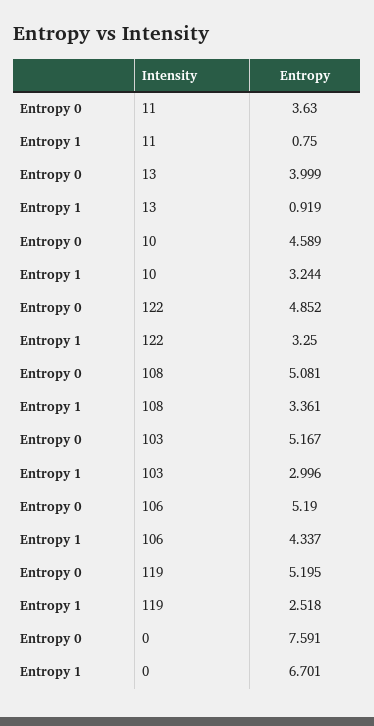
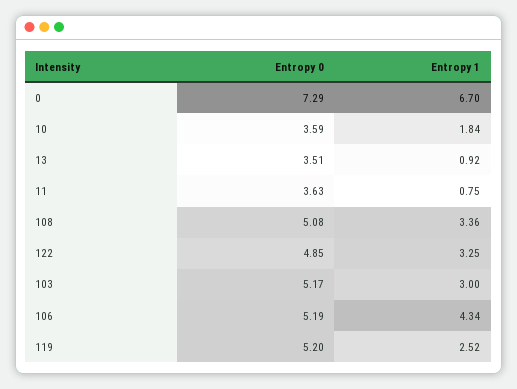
  {
    "Entropy 0": {
      "11": 3.63,
-     "13": 3.999,
+     "13": 3.51,
-     "10": 4.589,
+     "10": 3.59,
      "122": 4.852,
      "108": 5.081,
      "103": 5.167,
      "106": 5.19,
      "119": 5.195,
-     "0": 7.591
+     "0": 7.29
    },
    "Entropy 1": {
      "11": 0.75,
      "13": 0.919,
-     "10": 3.244,
+     "10": 1.84,
      "122": 3.25,
      "108": 3.361,
      "103": 2.996,
      "106": 4.337,
      "119": 2.518,
      "0": 6.701
    }
  }

